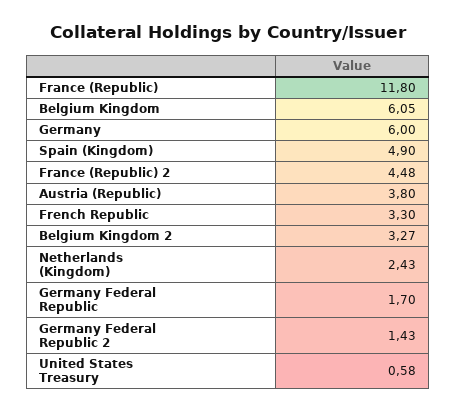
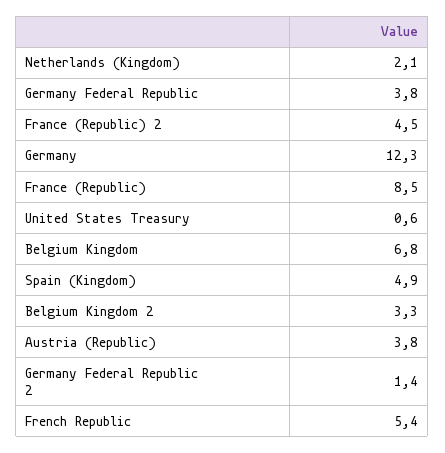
  {
-   "France (Republic)": 11.8,
+   "France (Republic)": 8.5,
-   "Belgium Kingdom": 6.05,
+   "Belgium Kingdom": 6.8,
-   "Germany": 6,
+   "Germany": 12.3,
    "Spain (Kingdom)": 4.9,
    "France (Republic) 2": 4.48,
    "Austria (Republic)": 3.8,
-   "French Republic": 3.3,
+   "French Republic": 5.4,
    "Belgium Kingdom 2": 3.27,
-   "Netherlands (Kingdom)": 2.43,
+   "Netherlands (Kingdom)": 2.1,
-   "Germany Federal Republic": 1.7,
+   "Germany Federal Republic": 3.8,
    "Germany Federal Republic 2": 1.43,
    "United States Treasury": 0.58
  }

